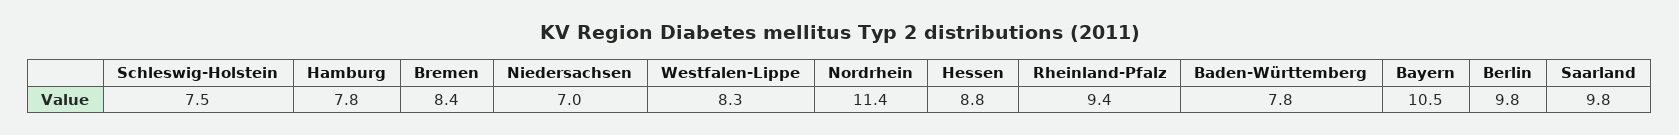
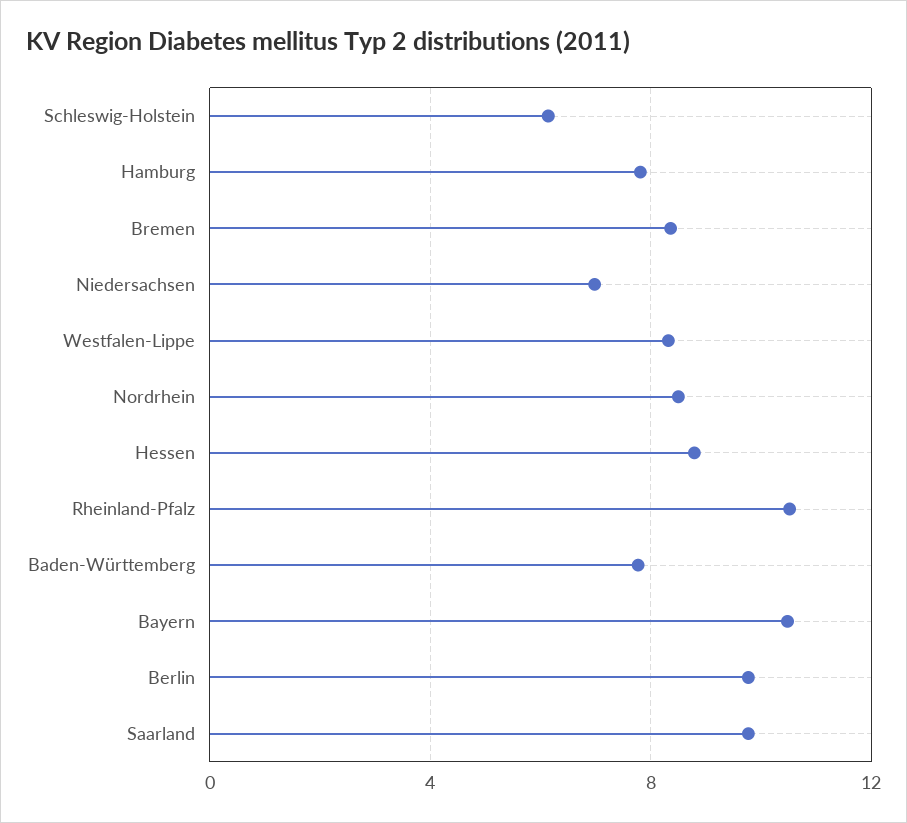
  {
-   "Schleswig-Holstein": 7.5,
+   "Schleswig-Holstein": 6,
    "Hamburg": 7.8,
    "Bremen": 8.4,
    "Niedersachsen": 7,
    "Westfalen-Lippe": 8.3,
-   "Nordrhein": 11.4,
+   "Nordrhein": 8.5,
    "Hessen": 8.8,
-   "Rheinland-Pfalz": 9.4,
+   "Rheinland-Pfalz": 10.5,
    "Baden-Württemberg": 7.8,
    "Bayern": 10.5,
    "Berlin": 9.8,
    "Saarland": 9.8
  }

